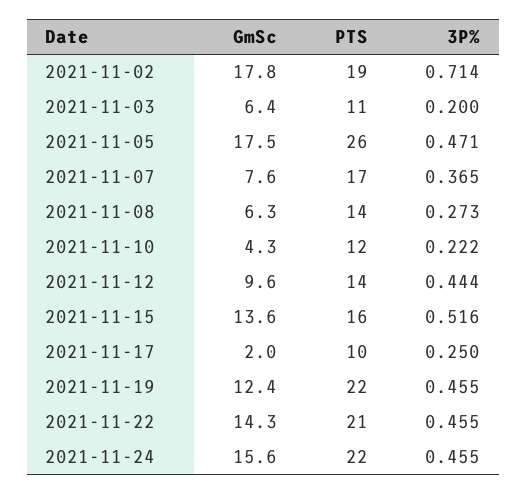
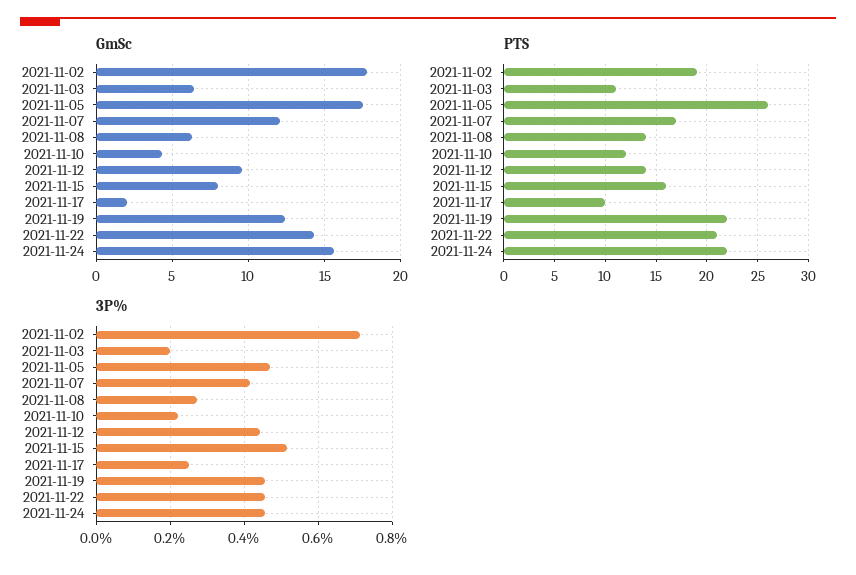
  {
    "GmSc": {
      "2021-11-02": 17.8,
      "2021-11-03": 6.4,
      "2021-11-05": 17.5,
-     "2021-11-07": 7.6,
+     "2021-11-07": 12,
      "2021-11-08": 6.3,
      "2021-11-10": 4.3,
      "2021-11-12": 9.6,
-     "2021-11-15": 13.6,
+     "2021-11-15": 8,
      "2021-11-17": 2,
      "2021-11-19": 12.4,
      "2021-11-22": 14.3,
      "2021-11-24": 15.6
    },
    "PTS": {
      "2021-11-02": 19,
      "2021-11-03": 11,
      "2021-11-05": 26,
      "2021-11-07": 17,
      "2021-11-08": 14,
      "2021-11-10": 12,
      "2021-11-12": 14,
      "2021-11-15": 16,
      "2021-11-17": 10,
      "2021-11-19": 22,
      "2021-11-22": 21,
      "2021-11-24": 22
    },
    "3P%": {
      "2021-11-02": 0.714,
      "2021-11-03": 0.2,
      "2021-11-05": 0.471,
-     "2021-11-07": 0.365,
+     "2021-11-07": 0.42,
      "2021-11-08": 0.273,
      "2021-11-10": 0.222,
      "2021-11-12": 0.444,
      "2021-11-15": 0.516,
      "2021-11-17": 0.25,
      "2021-11-19": 0.455,
      "2021-11-22": 0.455,
      "2021-11-24": 0.455
    }
  }

